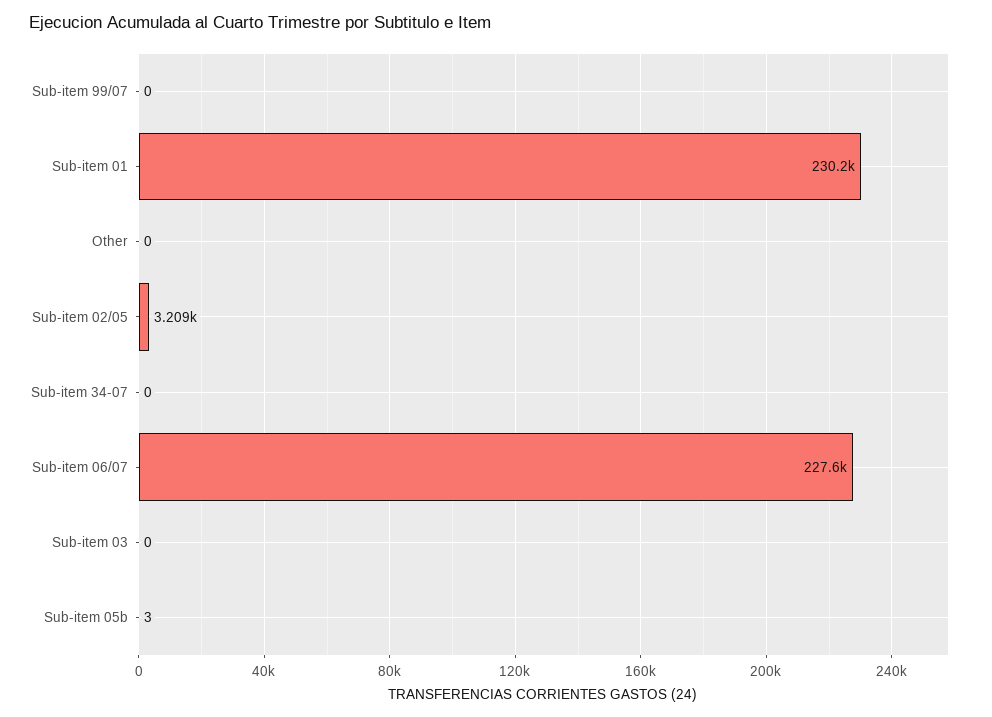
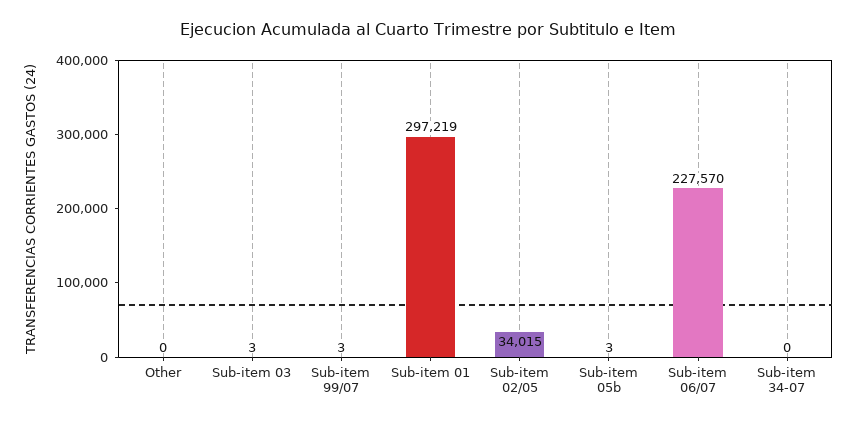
  {
-   "Sub-item 99/07": 0,
+   "Sub-item 99/07": 3,
-   "Sub-item 01": 230200,
+   "Sub-item 01": 297219,
    "Other": 0,
-   "Sub-item 02/05": 3209,
+   "Sub-item 02/05": 34015,
    "Sub-item 34-07": 0,
    "Sub-item 06/07": 227570,
-   "Sub-item 03": 0,
+   "Sub-item 03": 3,
    "Sub-item 05b": 3
  }

